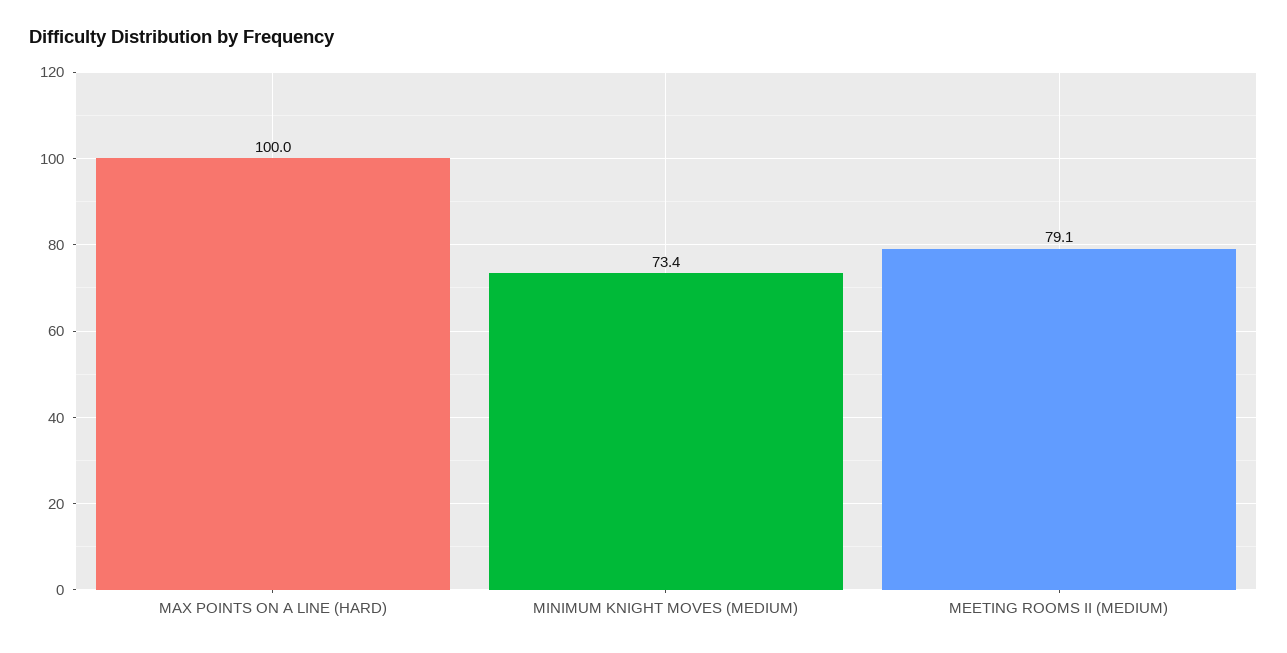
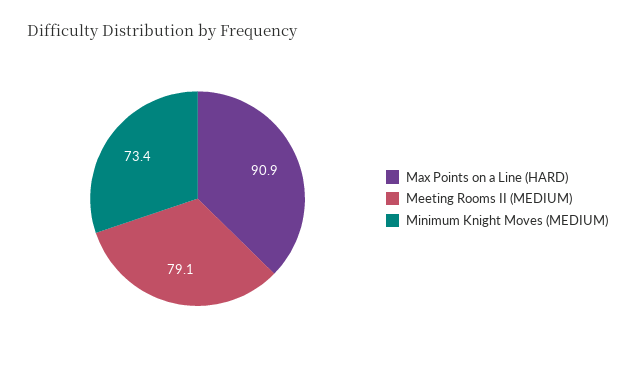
  {
-   "MAX POINTS ON A LINE (HARD)": 100,
+   "MAX POINTS ON A LINE (HARD)": 90.9,
    "MINIMUM KNIGHT MOVES (MEDIUM)": 73.4,
    "MEETING ROOMS II (MEDIUM)": 79.1
  }

